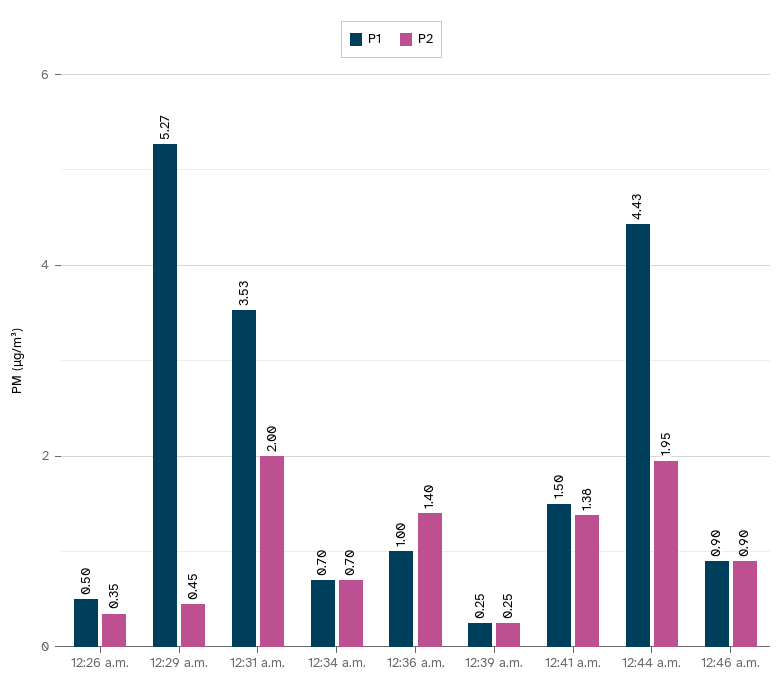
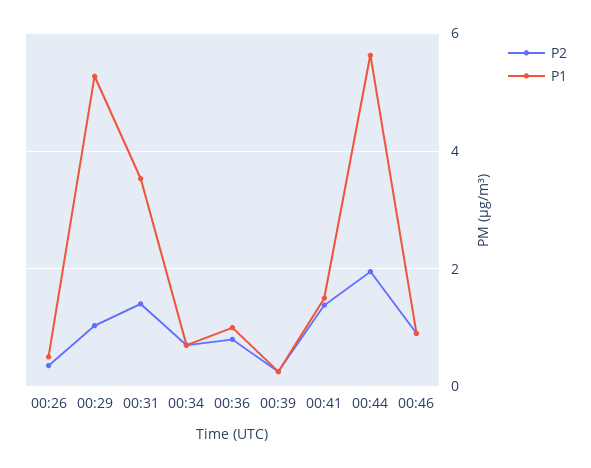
  {
    "P1": {
      "12:26 a.m.": 0.5,
      "12:29 a.m.": 5.27,
      "12:31 a.m.": 3.53,
      "12:34 a.m.": 0.7,
      "12:36 a.m.": 1,
      "12:39 a.m.": 0.25,
      "12:41 a.m.": 1.5,
-     "12:44 a.m.": 4.43,
+     "12:44 a.m.": 5.6,
      "12:46 a.m.": 0.9
    },
    "P2": {
      "12:26 a.m.": 0.35,
-     "12:29 a.m.": 0.45,
+     "12:29 a.m.": 1,
-     "12:31 a.m.": 2,
+     "12:31 a.m.": 1.4,
      "12:34 a.m.": 0.7,
-     "12:36 a.m.": 1.4,
+     "12:36 a.m.": 0.8,
      "12:39 a.m.": 0.25,
      "12:41 a.m.": 1.38,
      "12:44 a.m.": 1.95,
      "12:46 a.m.": 0.9
    }
  }

